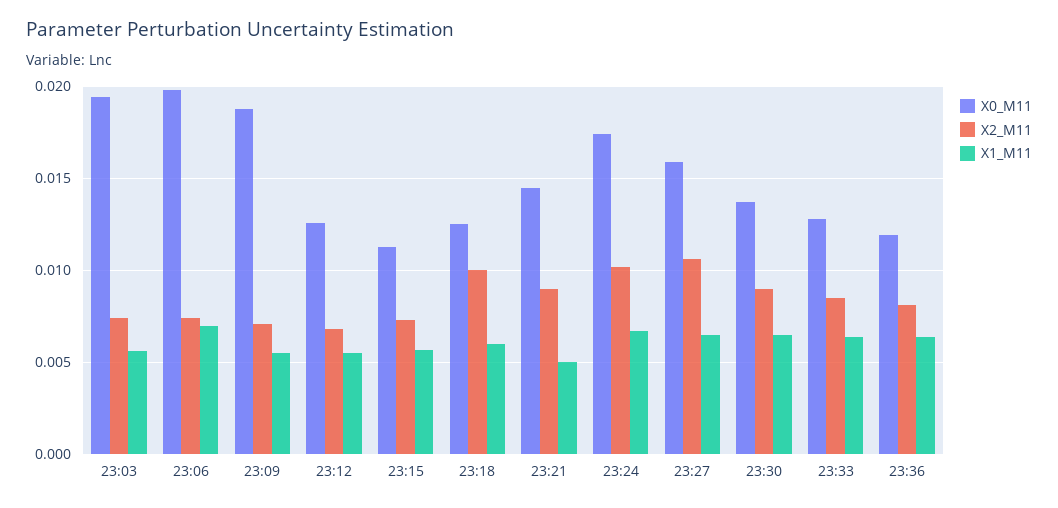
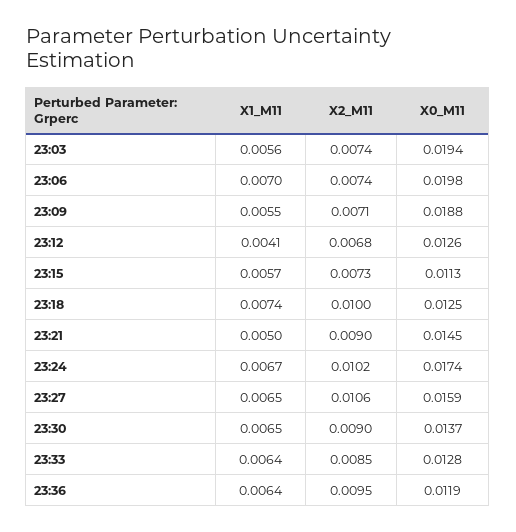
  {
    "X0_M11": {
      "23:03": 0.0194,
      "23:06": 0.0198,
      "23:09": 0.0188,
      "23:12": 0.0126,
      "23:15": 0.0113,
      "23:18": 0.0125,
      "23:21": 0.0145,
      "23:24": 0.0174,
      "23:27": 0.0159,
      "23:30": 0.0137,
      "23:33": 0.0128,
      "23:36": 0.0119
    },
    "X2_M11": {
      "23:03": 0.0074,
      "23:06": 0.0074,
      "23:09": 0.0071,
      "23:12": 0.0068,
      "23:15": 0.0073,
      "23:18": 0.01,
      "23:21": 0.009,
      "23:24": 0.0102,
      "23:27": 0.0106,
      "23:30": 0.009,
      "23:33": 0.0085,
-     "23:36": 0.008
+     "23:36": 0.0095
    },
    "X1_M11": {
      "23:03": 0.0056,
      "23:06": 0.007,
      "23:09": 0.0055,
-     "23:12": 0.0055,
+     "23:12": 0.0041,
      "23:15": 0.0057,
-     "23:18": 0.006,
+     "23:18": 0.0074,
      "23:21": 0.005,
      "23:24": 0.0067,
      "23:27": 0.0065,
      "23:30": 0.0065,
      "23:33": 0.0064,
      "23:36": 0.0064
    }
  }

